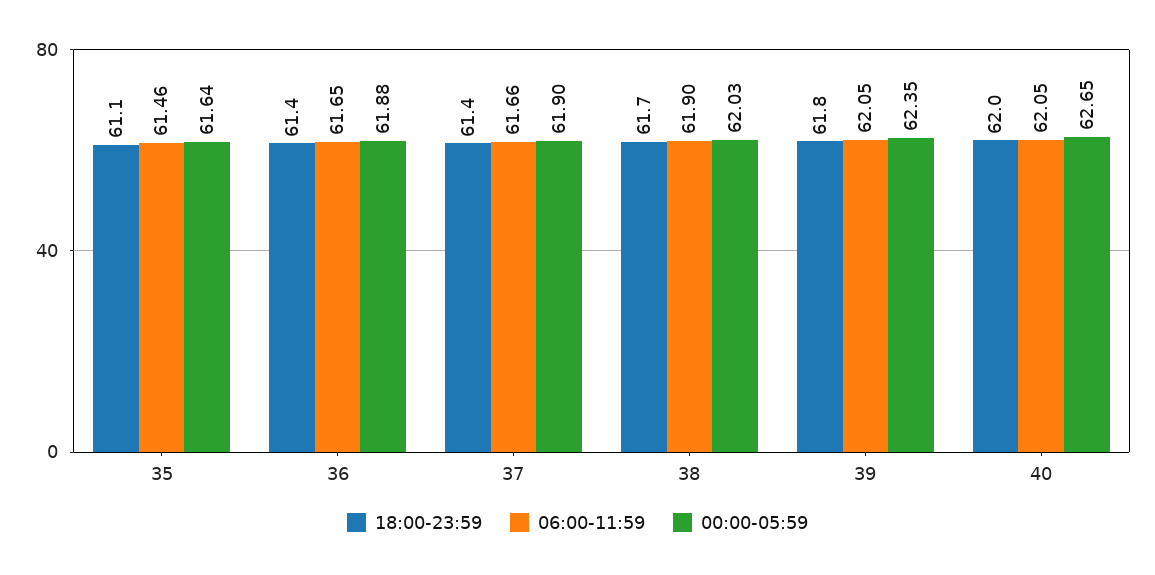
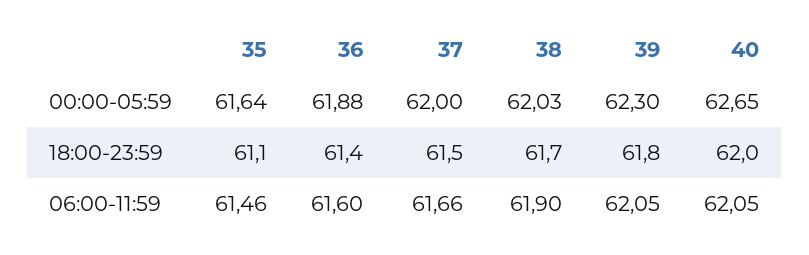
  {
    "18:00-23:59": {
      "35": 61.1,
      "36": 61.4,
-     "37": 61.4,
+     "37": 61.5,
      "38": 61.7,
      "39": 61.8,
      "40": 62
    },
    "06:00-11:59": {
      "35": 61.46,
-     "36": 61.65,
+     "36": 61.6,
      "37": 61.66,
      "38": 61.9,
      "39": 62.05,
      "40": 62.05
    },
    "00:00-05:59": {
      "35": 61.64,
      "36": 61.88,
-     "37": 61.9,
+     "37": 62,
      "38": 62.03,
-     "39": 62.35,
+     "39": 62.3,
      "40": 62.65
    }
  }

